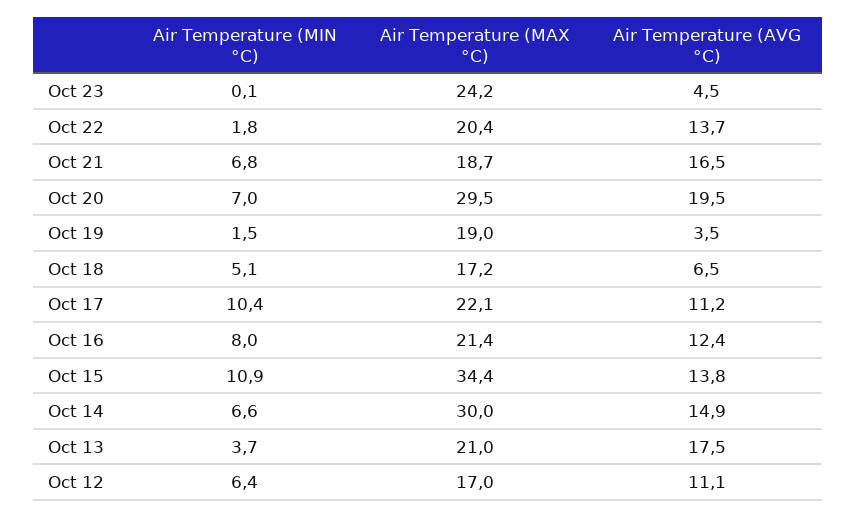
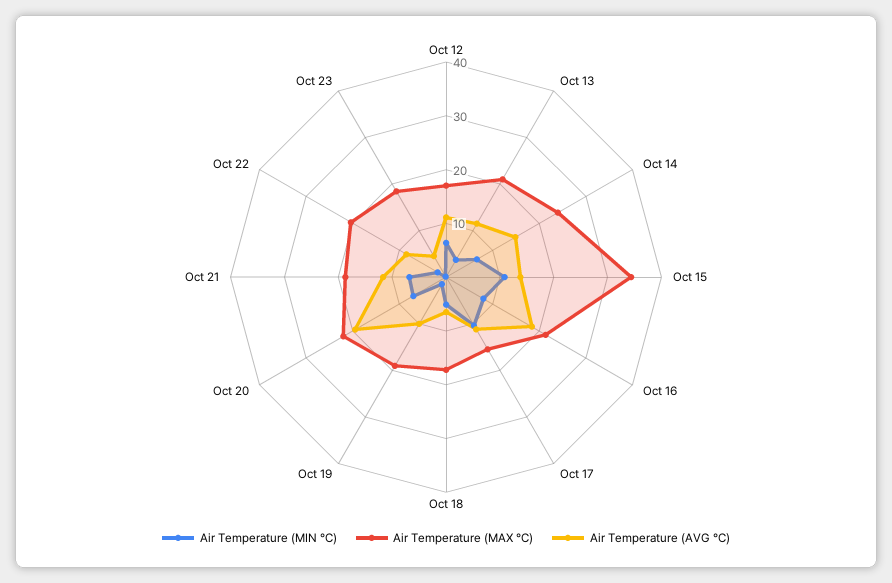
  {
    "Air Temperature (MIN °C)": {
      "Oct 23": 0.1,
      "Oct 22": 1.8,
      "Oct 21": 6.8,
      "Oct 20": 7,
      "Oct 19": 1.5,
      "Oct 18": 5.1,
      "Oct 17": 10.4,
      "Oct 16": 8,
      "Oct 15": 10.9,
      "Oct 14": 6.6,
      "Oct 13": 3.7,
      "Oct 12": 6.4
    },
    "Air Temperature (MAX °C)": {
-     "Oct 23": 24.2,
+     "Oct 23": 18,
      "Oct 22": 20.4,
      "Oct 21": 18.7,
-     "Oct 20": 29.5,
+     "Oct 20": 22,
      "Oct 19": 19,
      "Oct 18": 17.2,
-     "Oct 17": 22.1,
+     "Oct 17": 16,
      "Oct 16": 21.4,
      "Oct 15": 34.4,
-     "Oct 14": 30,
+     "Oct 14": 24,
      "Oct 13": 21,
      "Oct 12": 17
    },
    "Air Temperature (AVG °C)": {
      "Oct 23": 4.5,
-     "Oct 22": 13.7,
+     "Oct 22": 8,
-     "Oct 21": 16.5,
+     "Oct 21": 12,
      "Oct 20": 19.5,
-     "Oct 19": 3.5,
+     "Oct 19": 10,
      "Oct 18": 6.5,
      "Oct 17": 11.2,
-     "Oct 16": 12.4,
+     "Oct 16": 18,
      "Oct 15": 13.8,
      "Oct 14": 14.9,
-     "Oct 13": 17.5,
+     "Oct 13": 12,
      "Oct 12": 11.1
    }
  }

